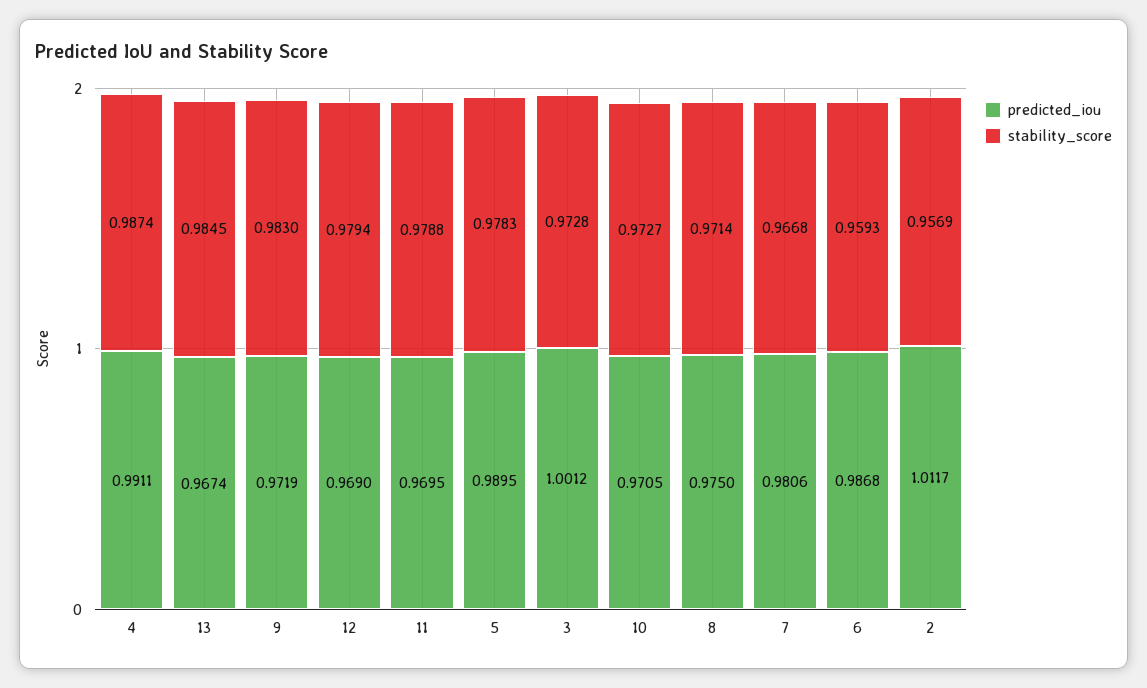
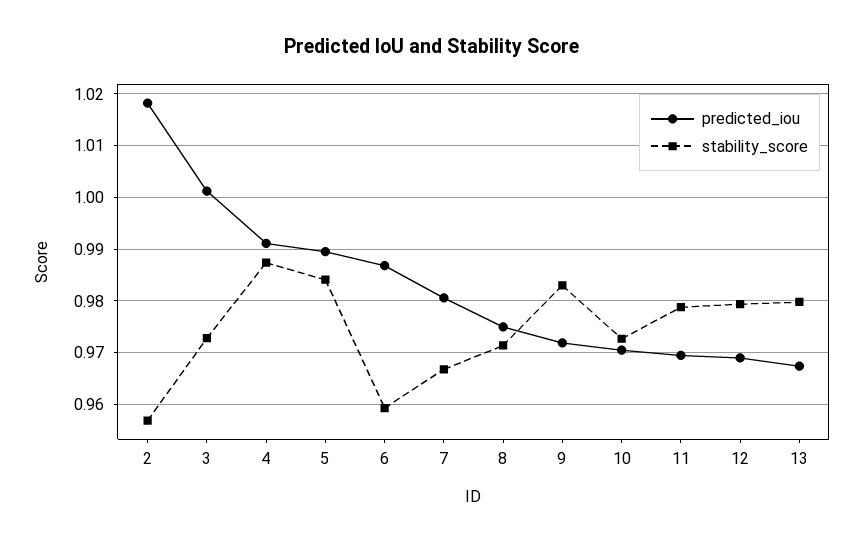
  {
    "predicted_iou": {
      "4": 0.9911,
      "13": 0.9674,
      "9": 0.9719,
      "12": 0.969,
      "11": 0.9695,
      "5": 0.9895,
      "3": 1.0012,
      "10": 0.9705,
      "8": 0.975,
      "7": 0.9806,
      "6": 0.9868,
-     "2": 1.0117
+     "2": 1.018
    },
    "stability_score": {
      "4": 0.9874,
-     "13": 0.9845,
+     "13": 0.98,
      "9": 0.983,
      "12": 0.9794,
      "11": 0.9788,
-     "5": 0.9783,
+     "5": 0.984,
      "3": 0.9728,
      "10": 0.9727,
      "8": 0.9714,
      "7": 0.9668,
      "6": 0.9593,
      "2": 0.9569
    }
  }

